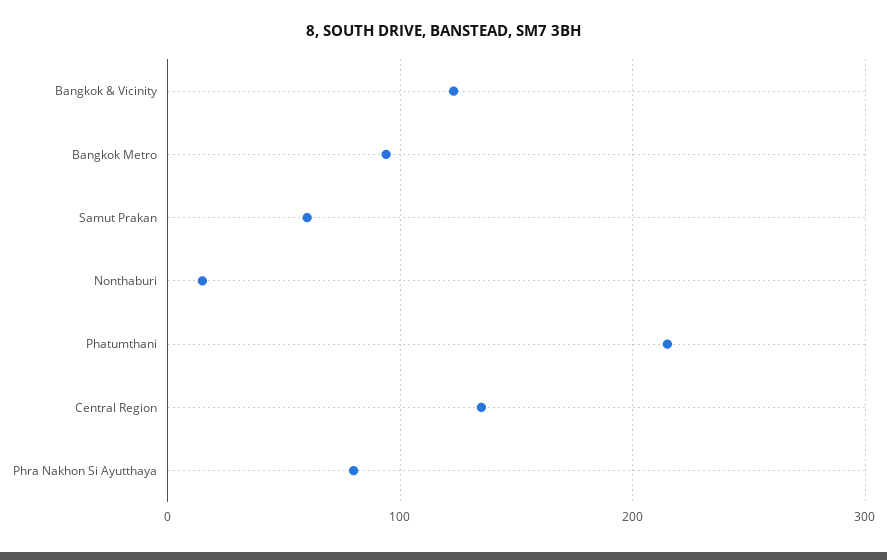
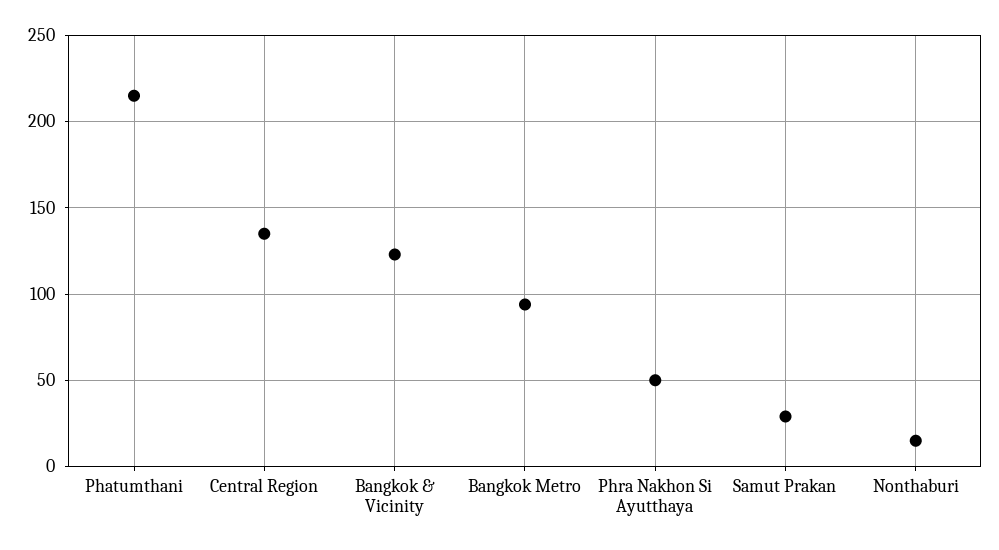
  {
    "Bangkok & Vicinity": 125,
    "Bangkok Metro": 95,
-   "Samut Prakan": 60,
+   "Samut Prakan": 30,
    "Nonthaburi": 15,
    "Phatumthani": 215,
    "Central Region": 135,
-   "Phra Nakhon Si Ayutthaya": 80
+   "Phra Nakhon Si Ayutthaya": 50
  }

